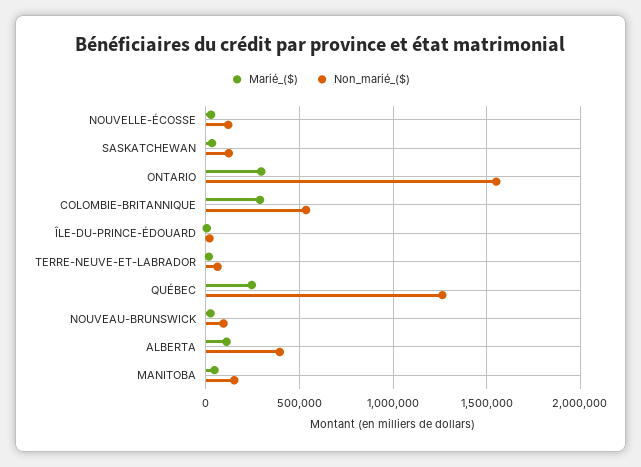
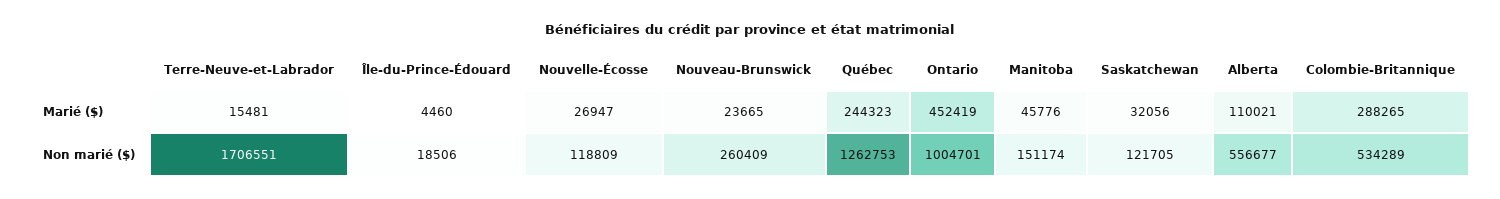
  {
    "Marié_($)": {
      "NOUVELLE-ÉCOSSE": 26947,
      "SASKATCHEWAN": 32056,
-     "ONTARIO": 300000,
+     "ONTARIO": 452419,
      "COLOMBIE-BRITANNIQUE": 288265,
      "ÎLE-DU-PRINCE-ÉDOUARD": 4460,
      "TERRE-NEUVE-ET-LABRADOR": 15481,
      "QUÉBEC": 244323,
      "NOUVEAU-BRUNSWICK": 23665,
      "ALBERTA": 110021,
      "MANITOBA": 45776
    },
    "Non_marié_($)": {
      "NOUVELLE-ÉCOSSE": 118809,
      "SASKATCHEWAN": 121705,
-     "ONTARIO": 1550000,
+     "ONTARIO": 1004701,
      "COLOMBIE-BRITANNIQUE": 534289,
      "ÎLE-DU-PRINCE-ÉDOUARD": 18506,
-     "TERRE-NEUVE-ET-LABRADOR": 50000,
+     "TERRE-NEUVE-ET-LABRADOR": 1706551,
      "QUÉBEC": 1262753,
-     "NOUVEAU-BRUNSWICK": 100000,
+     "NOUVEAU-BRUNSWICK": 260409,
-     "ALBERTA": 400000,
+     "ALBERTA": 556677,
      "MANITOBA": 151174
    }
  }

